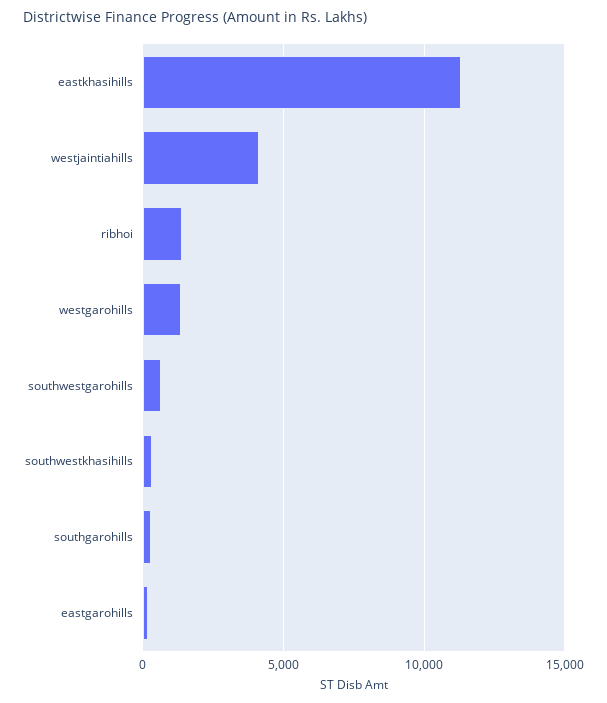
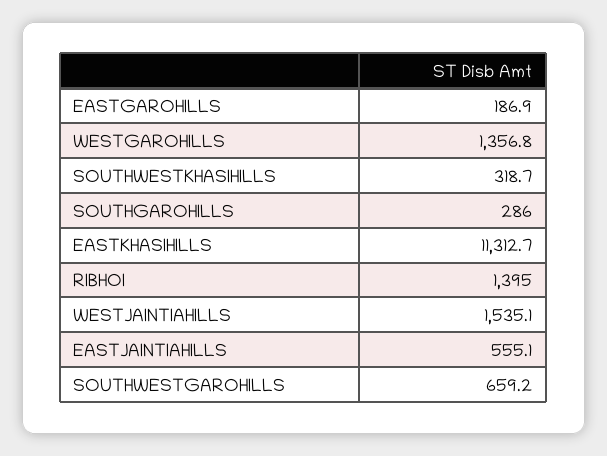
  {
    "eastkhasihills": 11312.7,
-   "westjaintiahills": 4000,
+   "westjaintiahills": 1535.1,
    "ribhoi": 1395,
    "westgarohills": 1356.8,
    "southwestgarohills": 659.2,
    "southwestkhasihills": 318.7,
    "southgarohills": 286,
-   "eastgarohills": 186.9
+   "eastgarohills": 186.9,
+   "EASTJAINTIAHILLS": 555.1
  }

